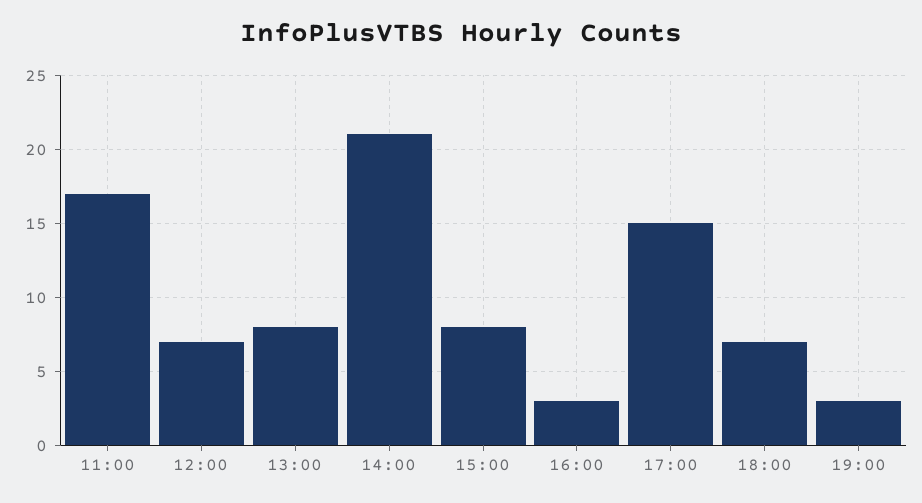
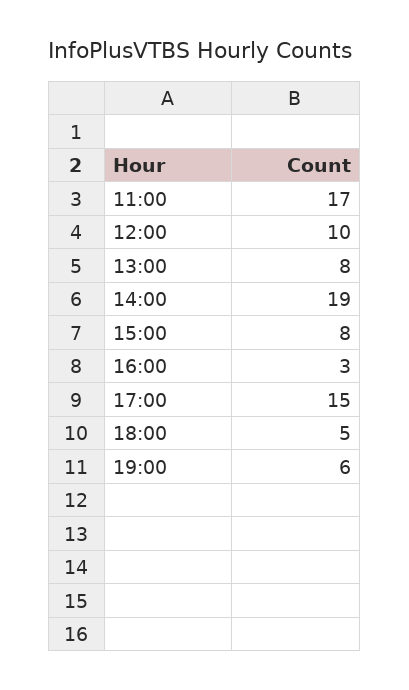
  {
    "11:00": 17,
-   "12:00": 7,
+   "12:00": 10,
    "13:00": 8,
-   "14:00": 21,
+   "14:00": 19,
    "15:00": 8,
    "16:00": 3,
    "17:00": 15,
-   "18:00": 7,
+   "18:00": 5,
-   "19:00": 3
+   "19:00": 6
  }

